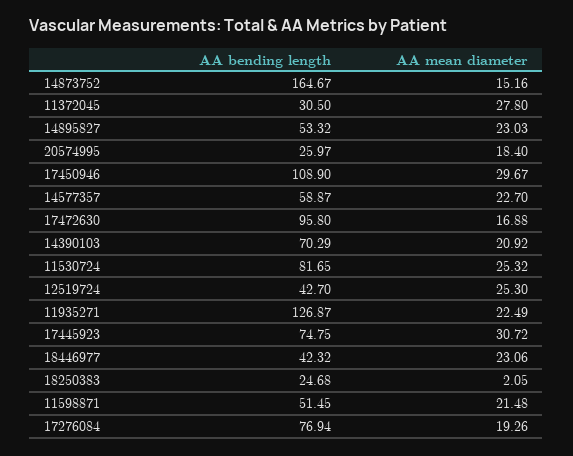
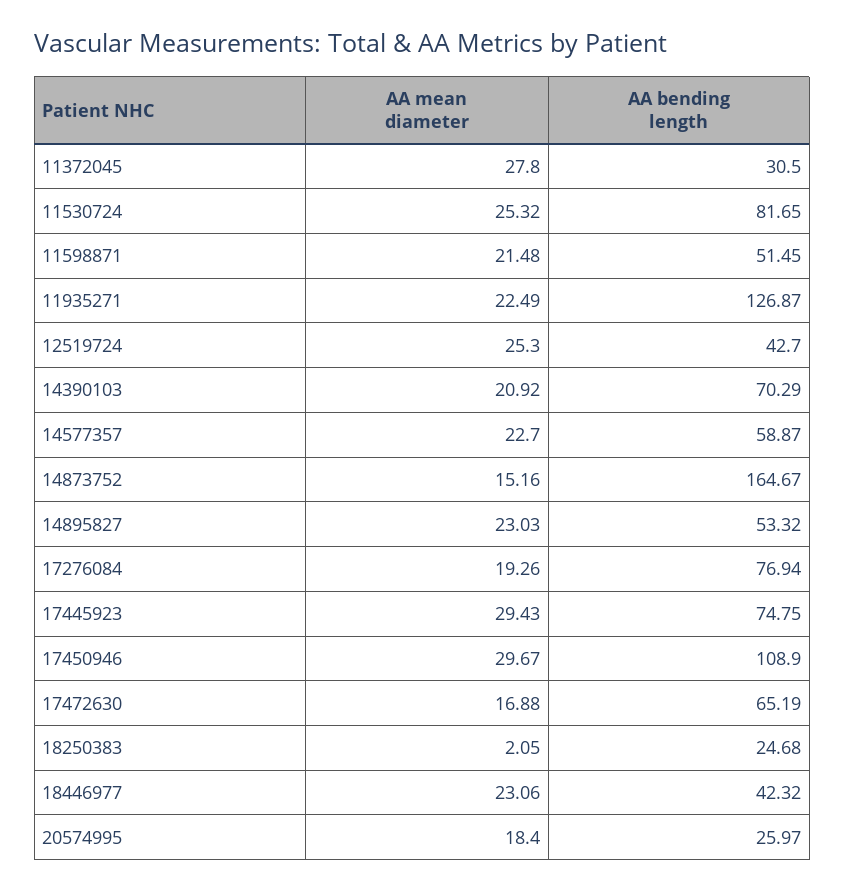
  {
    "AA bending length": {
      "14873752": 164.67,
      "11372045": 30.5,
      "14895827": 53.32,
      "20574995": 25.97,
      "17450946": 108.9,
      "14577357": 58.87,
-     "17472630": 95.8,
+     "17472630": 65.19,
      "14390103": 70.29,
      "11530724": 81.65,
      "12519724": 42.7,
      "11935271": 126.87,
      "17445923": 74.75,
      "18446977": 42.32,
      "18250383": 24.68,
      "11598871": 51.45,
      "17276084": 76.94
    },
    "AA mean diameter": {
      "14873752": 15.16,
      "11372045": 27.8,
      "14895827": 23.03,
      "20574995": 18.4,
      "17450946": 29.67,
      "14577357": 22.7,
      "17472630": 16.88,
      "14390103": 20.92,
      "11530724": 25.32,
      "12519724": 25.3,
      "11935271": 22.49,
-     "17445923": 30.72,
+     "17445923": 29.43,
      "18446977": 23.06,
      "18250383": 2.05,
      "11598871": 21.48,
      "17276084": 19.26
    }
  }

